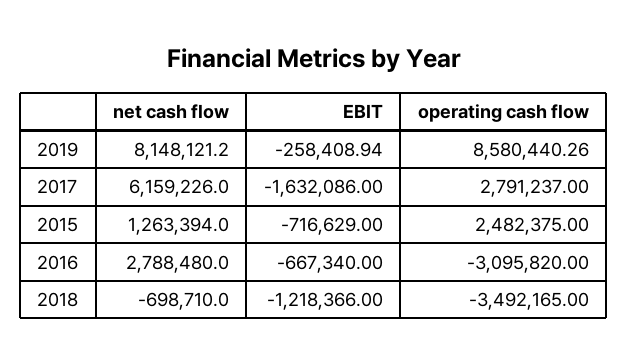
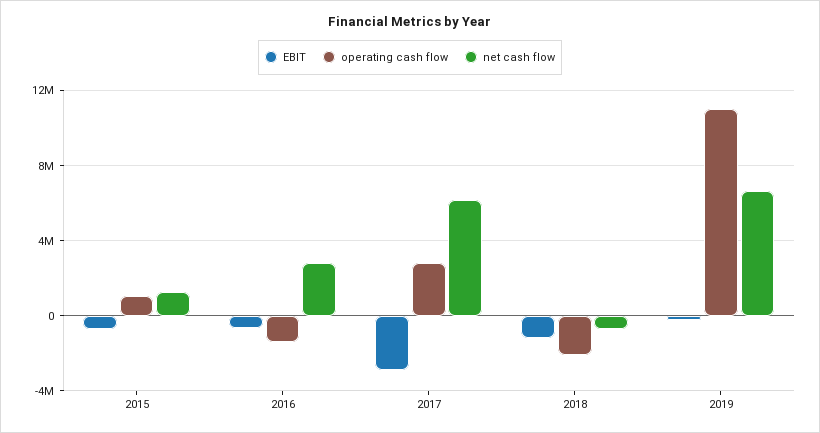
  {
    "net cash flow": {
-     "2019": 8148121.2,
+     "2019": 6500000,
      "2017": 6159226,
      "2015": 1263394,
      "2016": 2788480,
      "2018": -698710
    },
    "EBIT": {
      "2019": -258408.94,
-     "2017": -1632086,
+     "2017": -3000000,
      "2015": -716629,
      "2016": -667340,
      "2018": -1218366
    },
    "operating cash flow": {
-     "2019": 8580440.26,
+     "2019": 11000000,
      "2017": 2791237,
-     "2015": 2482375,
+     "2015": 1000000,
-     "2016": -3095820,
+     "2016": -1500000,
-     "2018": -3492165
+     "2018": -2000000
    }
  }

